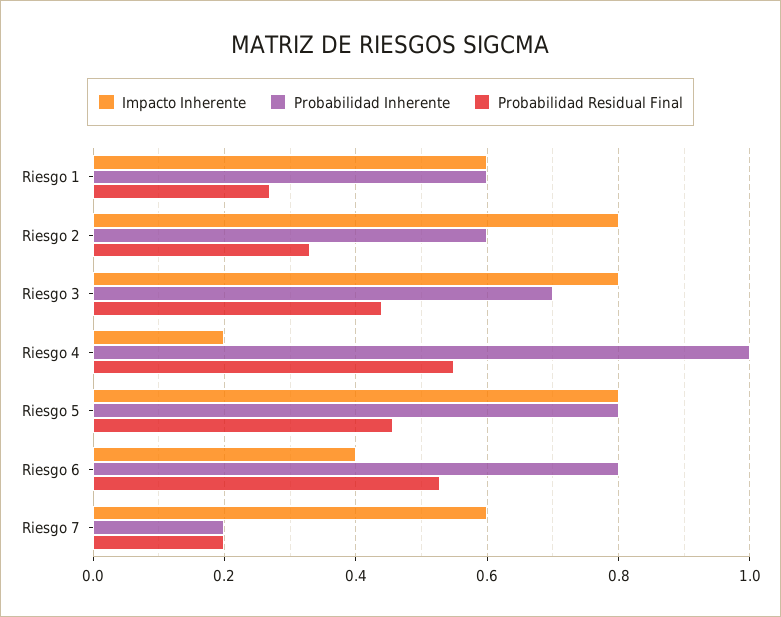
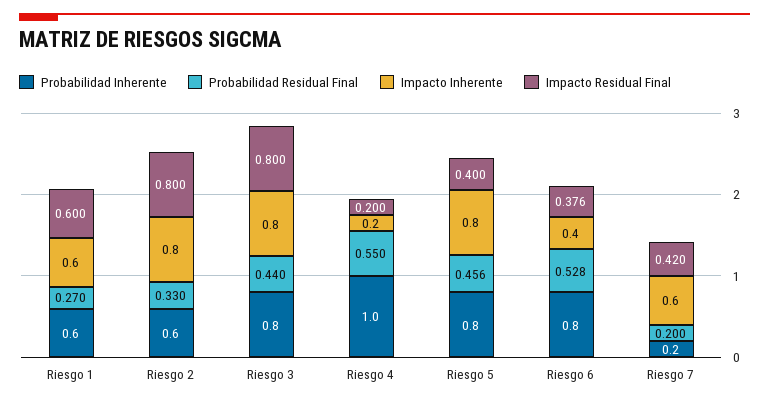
  {
    "Impacto Inherente": {
      "Riesgo 1": 0.6,
      "Riesgo 2": 0.8,
      "Riesgo 3": 0.8,
      "Riesgo 4": 0.2,
      "Riesgo 5": 0.8,
      "Riesgo 6": 0.4,
      "Riesgo 7": 0.6
    },
    "Probabilidad Inherente": {
      "Riesgo 1": 0.6,
      "Riesgo 2": 0.6,
-     "Riesgo 3": 0.7,
+     "Riesgo 3": 0.8,
      "Riesgo 4": 1,
      "Riesgo 5": 0.8,
      "Riesgo 6": 0.8,
      "Riesgo 7": 0.2
    },
    "Probabilidad Residual Final": {
      "Riesgo 1": 0.27,
      "Riesgo 2": 0.33,
      "Riesgo 3": 0.44,
      "Riesgo 4": 0.55,
      "Riesgo 5": 0.456,
      "Riesgo 6": 0.528,
      "Riesgo 7": 0.2
-   }
+   },
+   "Impacto Residual Final": {
+     "Riesgo 1": 0.6,
+     "Riesgo 2": 0.8,
+     "Riesgo 3": 0.8,
+     "Riesgo 4": 0.2,
+     "Riesgo 5": 0.4,
+     "Riesgo 6": 0.376,
+     "Riesgo 7": 0.42
+   }
  }

